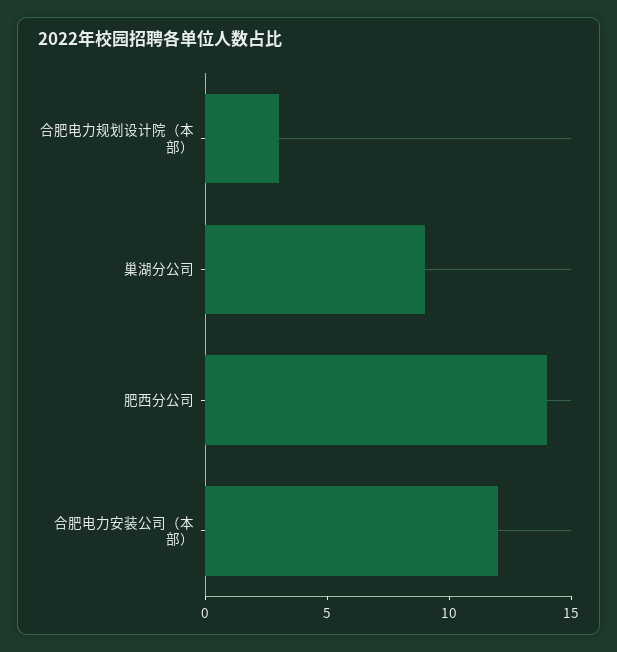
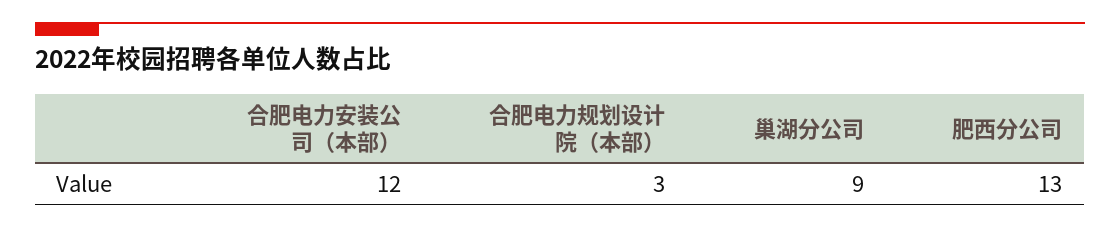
  {
    "合肥电力规划设计院（本部）": 3,
    "巢湖分公司": 9,
-   "肥西分公司": 14,
+   "肥西分公司": 13,
    "合肥电力安装公司（本部）": 12
  }

